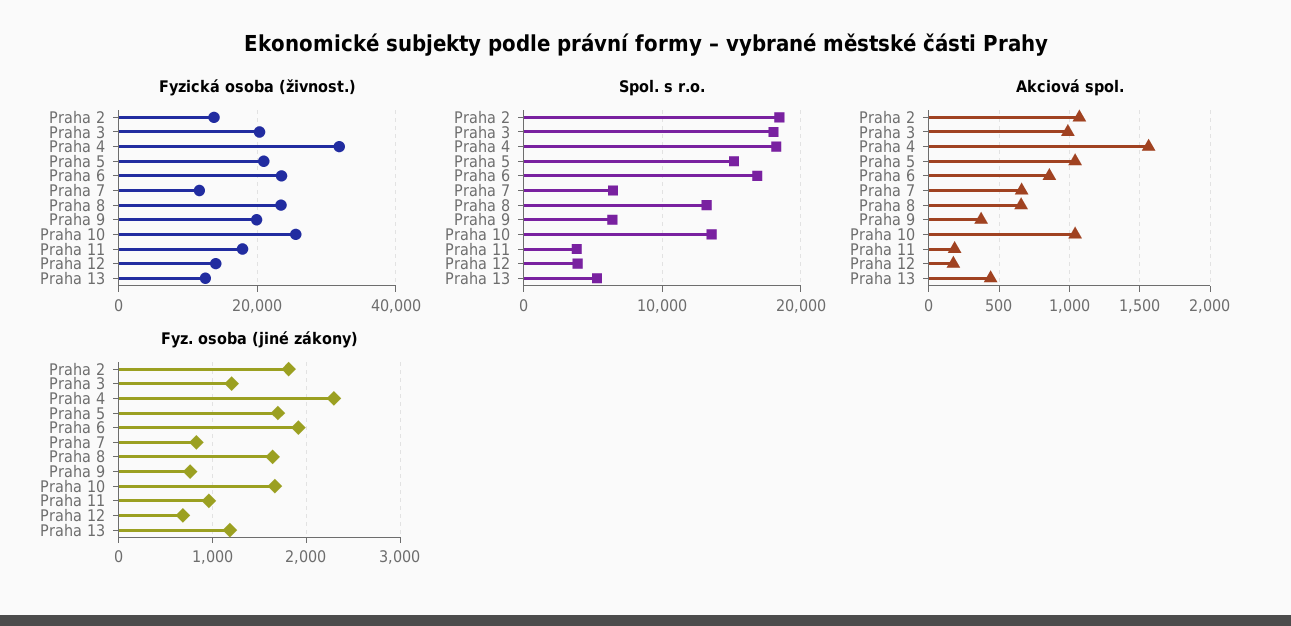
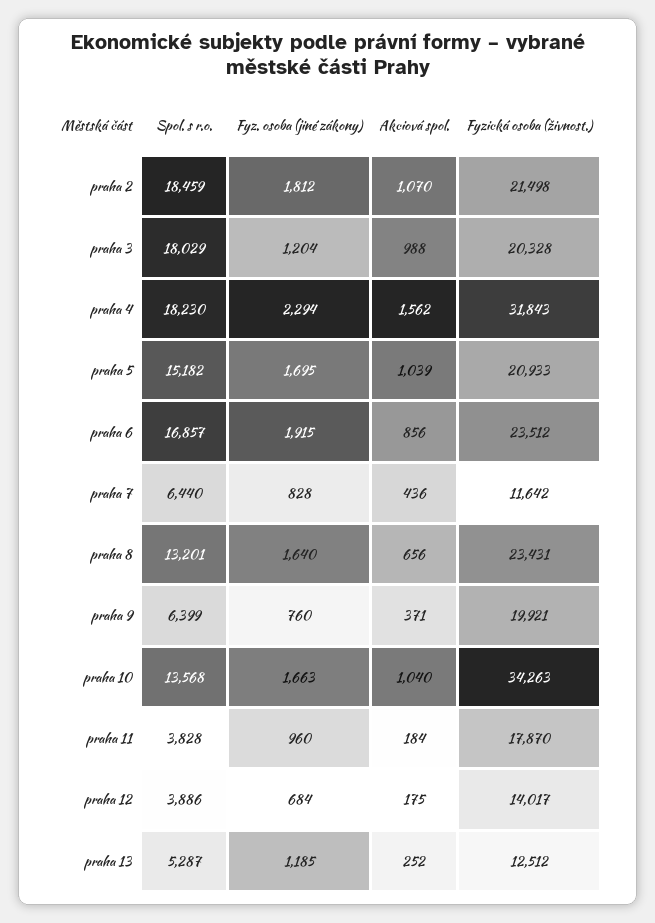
  {
    "Fyzická osoba (živnost.)": {
-     "Praha 2": 14000,
+     "Praha 2": 21498,
      "Praha 3": 20328,
      "Praha 4": 31843,
      "Praha 5": 20933,
      "Praha 6": 23512,
      "Praha 7": 11642,
      "Praha 8": 23431,
      "Praha 9": 19921,
-     "Praha 10": 26000,
+     "Praha 10": 34263,
      "Praha 11": 17870,
      "Praha 12": 14017,
      "Praha 13": 12512
    },
    "Spol. s r.o.": {
      "Praha 2": 18459,
      "Praha 3": 18029,
      "Praha 4": 18230,
      "Praha 5": 15182,
      "Praha 6": 16857,
      "Praha 7": 6440,
      "Praha 8": 13201,
      "Praha 9": 6399,
      "Praha 10": 13568,
      "Praha 11": 3828,
      "Praha 12": 3886,
      "Praha 13": 5287
    },
    "Akciová spol.": {
      "Praha 2": 1070,
      "Praha 3": 988,
      "Praha 4": 1562,
      "Praha 5": 1039,
      "Praha 6": 856,
-     "Praha 7": 650,
+     "Praha 7": 436,
      "Praha 8": 656,
      "Praha 9": 371,
      "Praha 10": 1040,
      "Praha 11": 184,
      "Praha 12": 175,
-     "Praha 13": 450
+     "Praha 13": 252
    },
    "Fyz. osoba (jiné zákony)": {
      "Praha 2": 1812,
      "Praha 3": 1204,
      "Praha 4": 2294,
      "Praha 5": 1695,
      "Praha 6": 1915,
      "Praha 7": 828,
      "Praha 8": 1640,
      "Praha 9": 760,
      "Praha 10": 1663,
      "Praha 11": 960,
      "Praha 12": 684,
      "Praha 13": 1185
    }
  }

